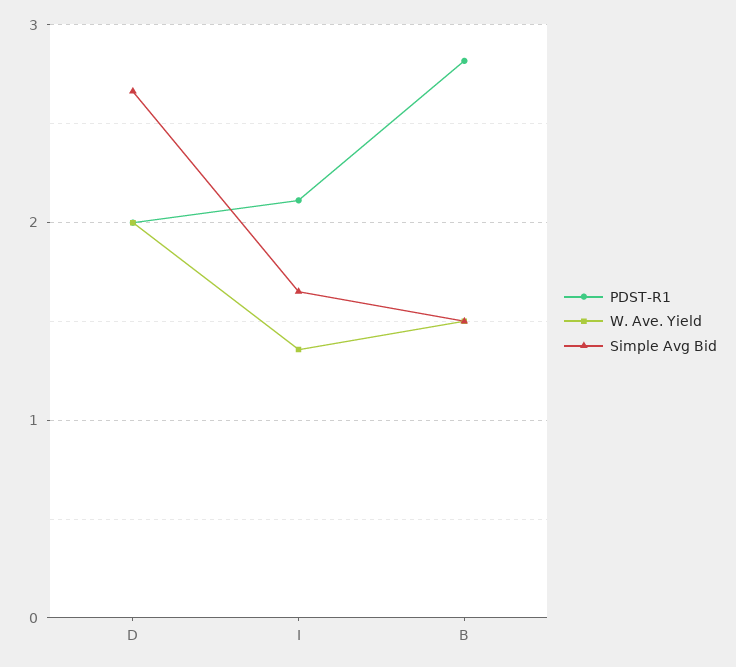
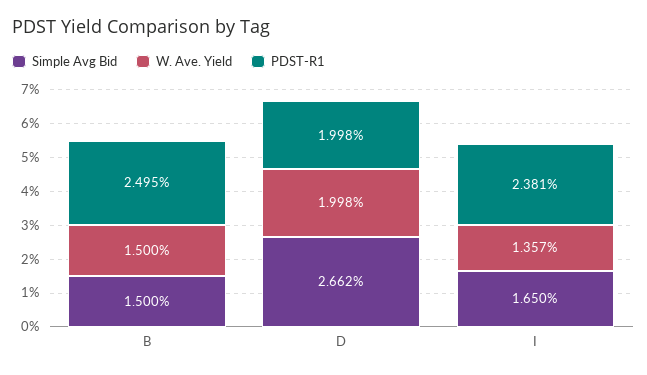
  {
    "PDST-R1": {
      "D": 1.998,
-     "I": 2.1,
+     "I": 2.381,
-     "B": 2.8
+     "B": 2.495
    },
    "W. Ave. Yield": {
      "D": 1.998,
      "I": 1.357,
      "B": 1.5
    },
    "Simple Avg Bid": {
      "D": 2.662,
      "I": 1.65,
      "B": 1.5
    }
  }

